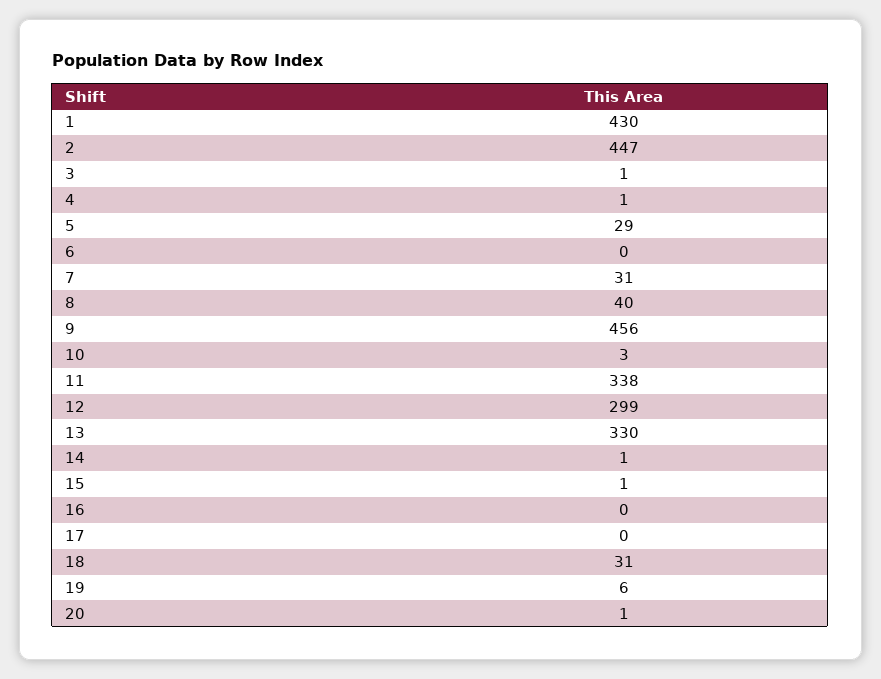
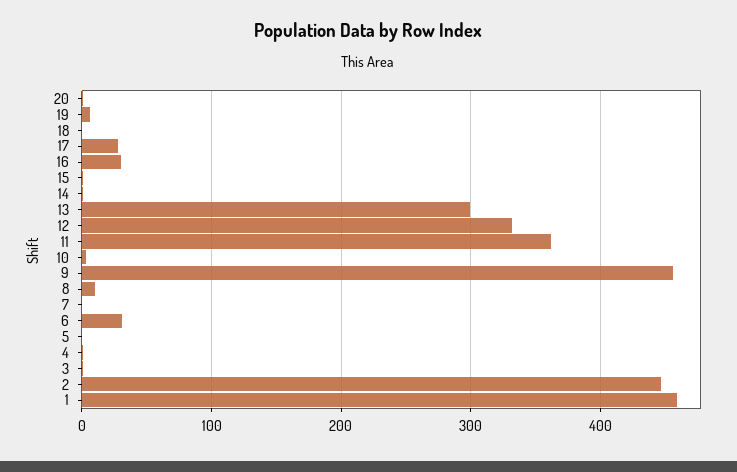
  {
-   "1": 430,
+   "1": 460,
    "2": 447,
    "3": 1,
    "4": 1,
-   "5": 29,
+   "5": 0,
-   "6": 0,
+   "6": 30,
-   "7": 31,
+   "7": 0,
-   "8": 40,
+   "8": 10,
    "9": 456,
    "10": 3,
-   "11": 338,
+   "11": 360,
-   "12": 299,
+   "12": 330,
-   "13": 330,
+   "13": 300,
    "14": 1,
    "15": 1,
-   "16": 0,
+   "16": 30,
-   "17": 0,
+   "17": 30,
-   "18": 31,
+   "18": 0,
    "19": 6,
    "20": 1
  }

